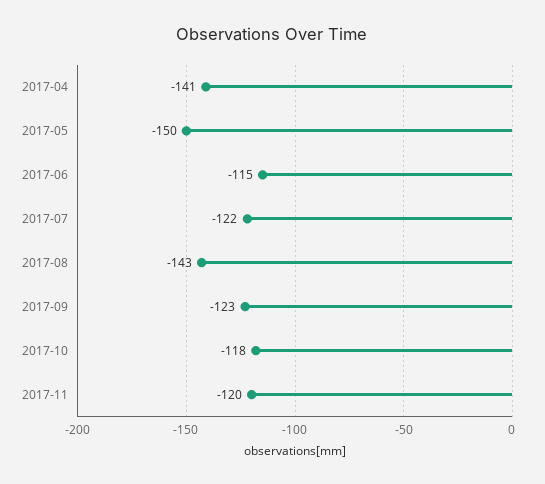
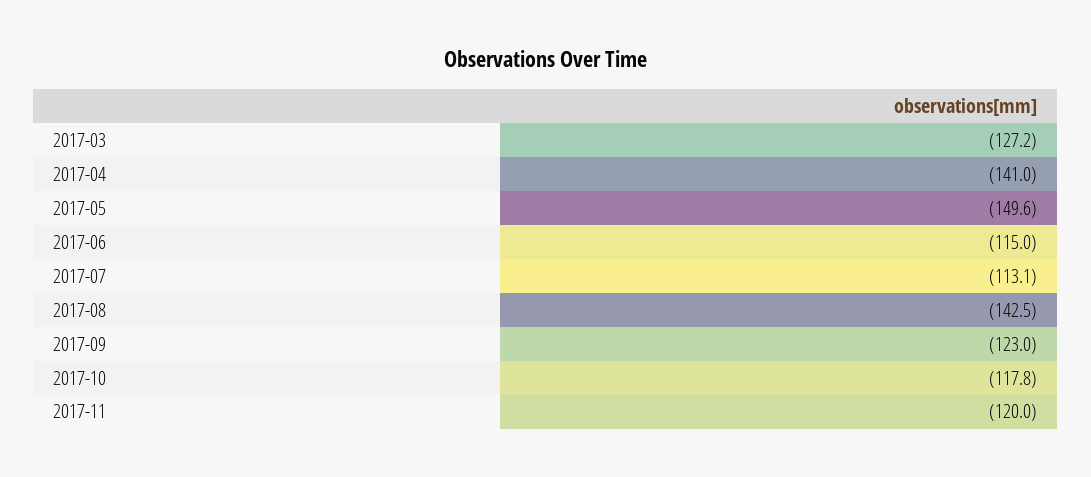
  {
    "2017-04": -141,
    "2017-05": -149.6,
    "2017-06": -115,
-   "2017-07": -122,
+   "2017-07": -113.1,
    "2017-08": -142.5,
    "2017-09": -123,
    "2017-10": -117.8,
-   "2017-11": -120
+   "2017-11": -120,
+   "2017-03": -127.2
  }

